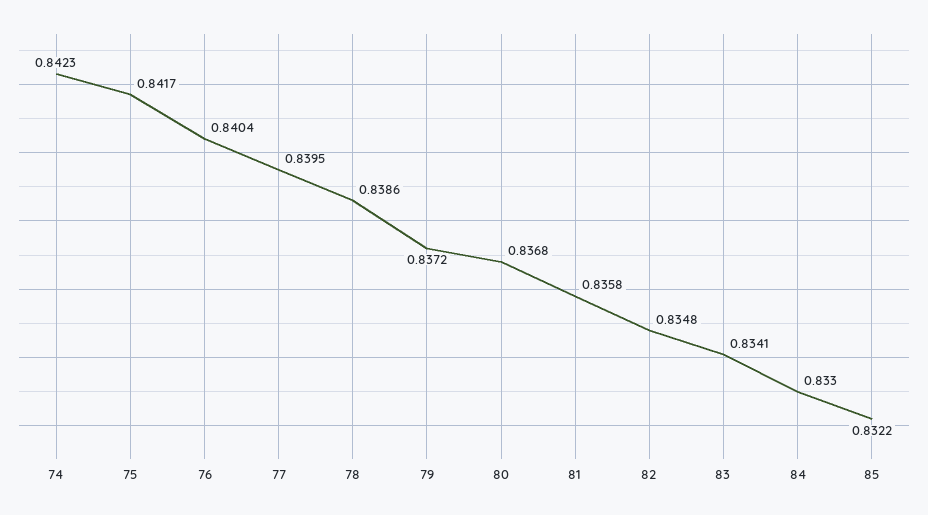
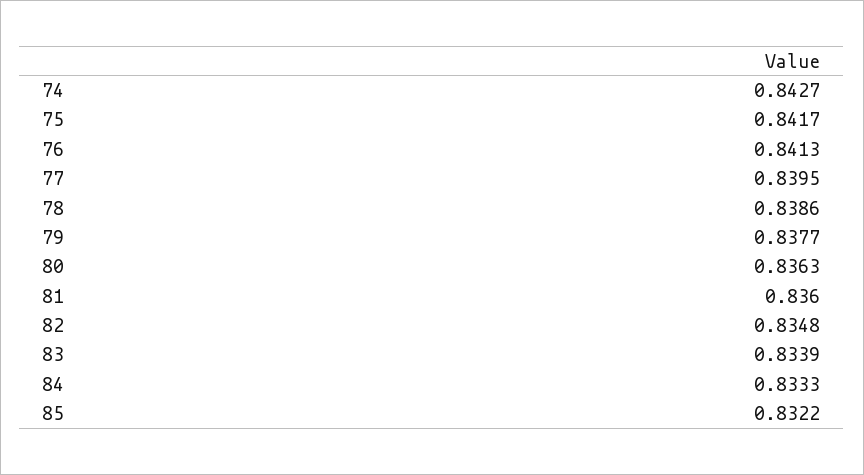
  {
-   "74": 0.8423,
+   "74": 0.8427,
    "75": 0.8417,
-   "76": 0.8404,
+   "76": 0.8413,
    "77": 0.8395,
    "78": 0.8386,
-   "79": 0.8372,
+   "79": 0.8377,
-   "80": 0.8368,
+   "80": 0.8363,
-   "81": 0.8358,
+   "81": 0.836,
    "82": 0.8348,
-   "83": 0.8341,
+   "83": 0.8339,
-   "84": 0.833,
+   "84": 0.8333,
    "85": 0.8322
  }

